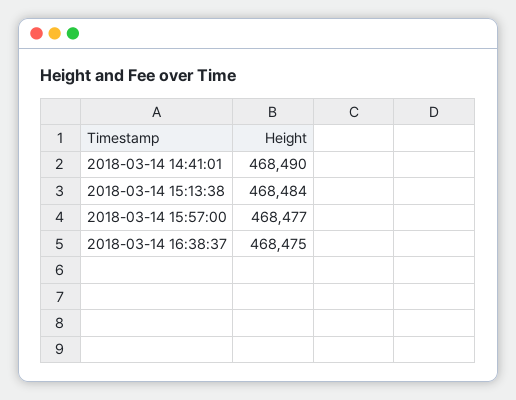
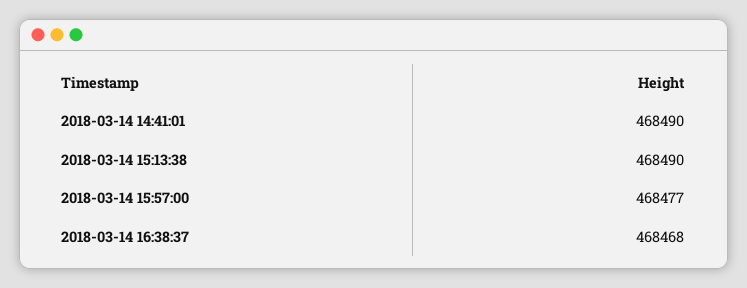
  {
    "2018-03-14 14:41:01": 468490,
-   "2018-03-14 15:13:38": 468484,
+   "2018-03-14 15:13:38": 468490,
    "2018-03-14 15:57:00": 468477,
-   "2018-03-14 16:38:37": 468475
+   "2018-03-14 16:38:37": 468468
  }

